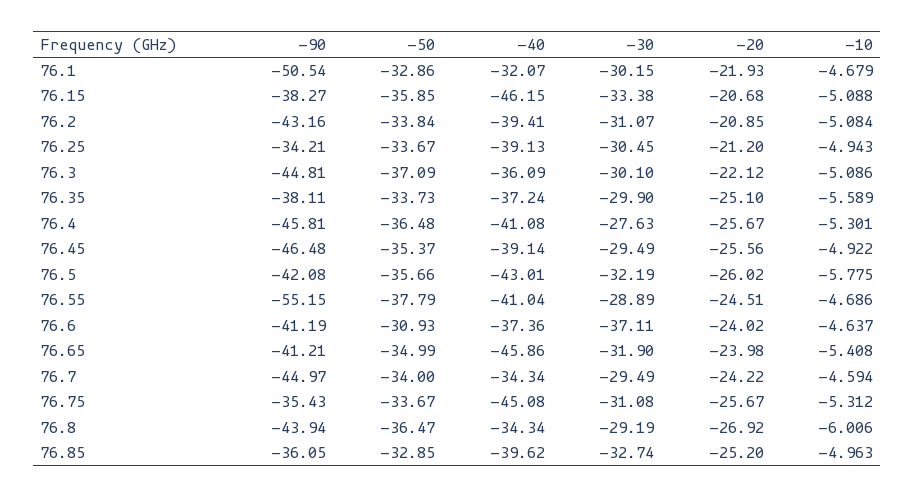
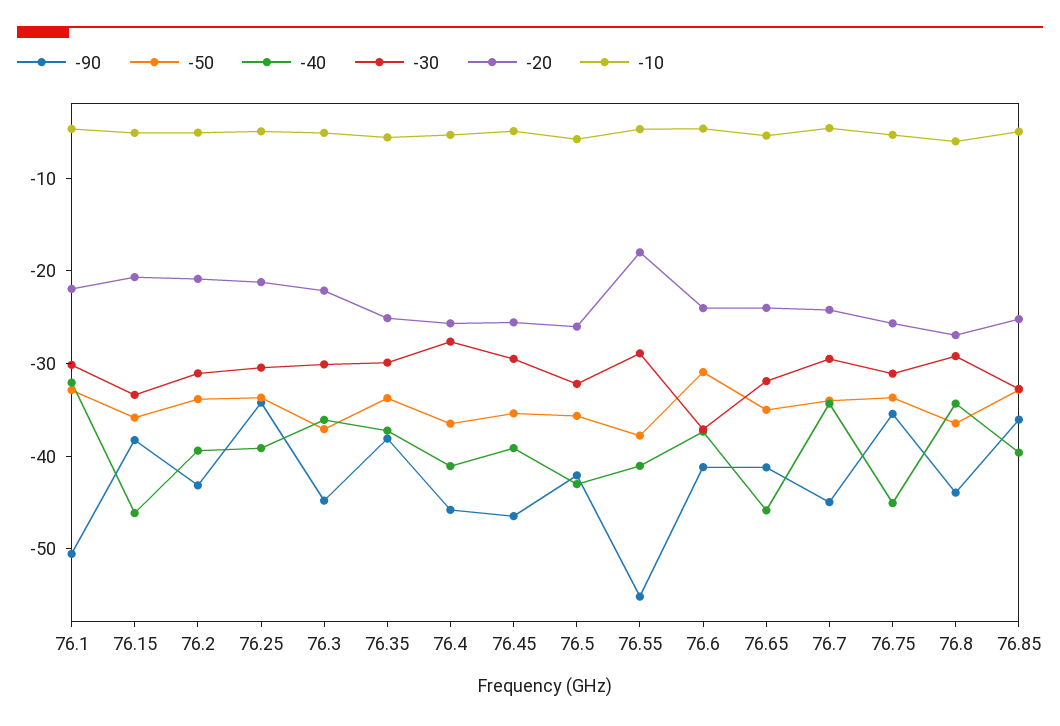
  {
    "-90": {
      "76.1": -50.54,
      "76.15": -38.27,
      "76.2": -43.16,
      "76.25": -34.21,
      "76.3": -44.81,
      "76.35": -38.11,
      "76.4": -45.81,
      "76.45": -46.48,
      "76.5": -42.08,
      "76.55": -55.15,
      "76.6": -41.19,
      "76.65": -41.21,
      "76.7": -44.97,
      "76.75": -35.43,
      "76.8": -43.94,
      "76.85": -36.05
    },
    "-50": {
      "76.1": -32.86,
      "76.15": -35.85,
      "76.2": -33.84,
      "76.25": -33.67,
      "76.3": -37.09,
      "76.35": -33.73,
      "76.4": -36.48,
      "76.45": -35.37,
      "76.5": -35.66,
      "76.55": -37.79,
      "76.6": -30.93,
      "76.65": -34.99,
      "76.7": -34,
      "76.75": -33.67,
      "76.8": -36.47,
      "76.85": -32.85
    },
    "-40": {
      "76.1": -32.07,
      "76.15": -46.15,
      "76.2": -39.41,
      "76.25": -39.13,
      "76.3": -36.09,
      "76.35": -37.24,
      "76.4": -41.08,
      "76.45": -39.14,
      "76.5": -43.01,
      "76.55": -41.04,
      "76.6": -37.36,
      "76.65": -45.86,
      "76.7": -34.34,
      "76.75": -45.08,
      "76.8": -34.34,
      "76.85": -39.62
    },
    "-30": {
      "76.1": -30.15,
      "76.15": -33.38,
      "76.2": -31.07,
      "76.25": -30.45,
      "76.3": -30.1,
      "76.35": -29.9,
      "76.4": -27.63,
      "76.45": -29.49,
      "76.5": -32.19,
      "76.55": -28.89,
      "76.6": -37.11,
      "76.65": -31.9,
      "76.7": -29.49,
      "76.75": -31.08,
      "76.8": -29.19,
      "76.85": -32.74
    },
    "-20": {
      "76.1": -21.93,
      "76.15": -20.68,
      "76.2": -20.85,
      "76.25": -21.2,
      "76.3": -22.12,
      "76.35": -25.1,
      "76.4": -25.67,
      "76.45": -25.56,
      "76.5": -26.02,
-     "76.55": -24.51,
+     "76.55": -18,
      "76.6": -24.02,
      "76.65": -23.98,
      "76.7": -24.22,
      "76.75": -25.67,
      "76.8": -26.92,
      "76.85": -25.2
    },
    "-10": {
      "76.1": -4.679,
      "76.15": -5.088,
      "76.2": -5.084,
      "76.25": -4.943,
      "76.3": -5.086,
      "76.35": -5.589,
      "76.4": -5.301,
      "76.45": -4.922,
      "76.5": -5.775,
      "76.55": -4.686,
      "76.6": -4.637,
      "76.65": -5.408,
      "76.7": -4.594,
      "76.75": -5.312,
      "76.8": -6.006,
      "76.85": -4.963
    }
  }

